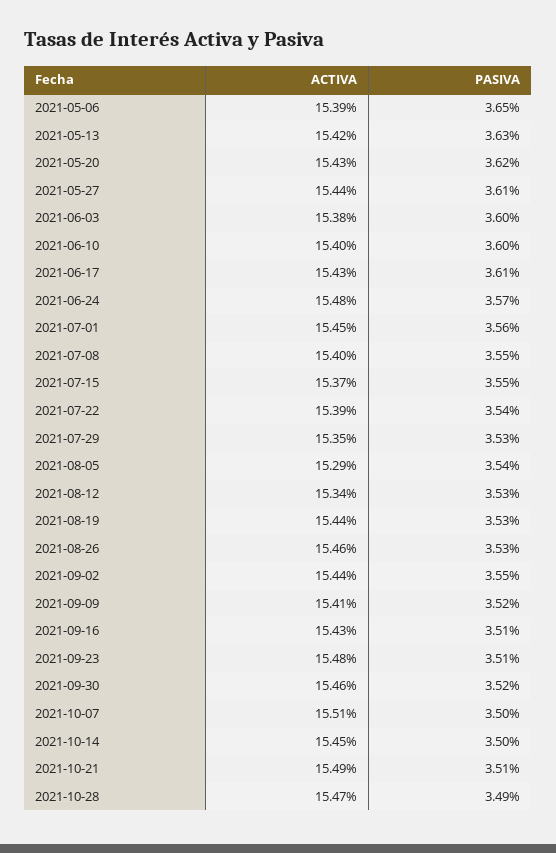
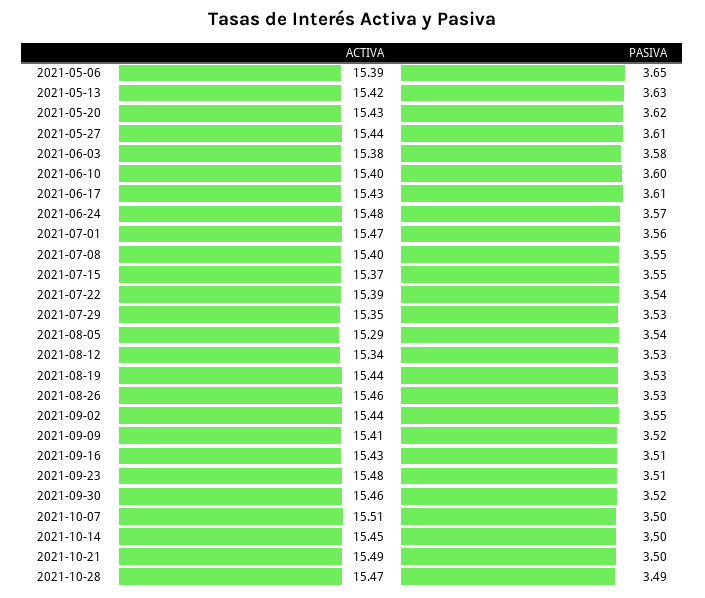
  {
    "ACTIVA": {
      "2021-05-06": 15.39,
      "2021-05-13": 15.42,
      "2021-05-20": 15.43,
      "2021-05-27": 15.44,
      "2021-06-03": 15.38,
      "2021-06-10": 15.4,
      "2021-06-17": 15.43,
      "2021-06-24": 15.48,
-     "2021-07-01": 15.45,
+     "2021-07-01": 15.47,
      "2021-07-08": 15.4,
      "2021-07-15": 15.37,
      "2021-07-22": 15.39,
      "2021-07-29": 15.35,
      "2021-08-05": 15.29,
      "2021-08-12": 15.34,
      "2021-08-19": 15.44,
      "2021-08-26": 15.46,
      "2021-09-02": 15.44,
      "2021-09-09": 15.41,
      "2021-09-16": 15.43,
      "2021-09-23": 15.48,
      "2021-09-30": 15.46,
      "2021-10-07": 15.51,
      "2021-10-14": 15.45,
      "2021-10-21": 15.49,
      "2021-10-28": 15.47
    },
    "PASIVA": {
      "2021-05-06": 3.65,
      "2021-05-13": 3.63,
      "2021-05-20": 3.62,
      "2021-05-27": 3.61,
-     "2021-06-03": 3.6,
+     "2021-06-03": 3.58,
      "2021-06-10": 3.6,
      "2021-06-17": 3.61,
      "2021-06-24": 3.57,
      "2021-07-01": 3.56,
      "2021-07-08": 3.55,
      "2021-07-15": 3.55,
      "2021-07-22": 3.54,
      "2021-07-29": 3.53,
      "2021-08-05": 3.54,
      "2021-08-12": 3.53,
      "2021-08-19": 3.53,
      "2021-08-26": 3.53,
      "2021-09-02": 3.55,
      "2021-09-09": 3.52,
      "2021-09-16": 3.51,
      "2021-09-23": 3.51,
      "2021-09-30": 3.52,
      "2021-10-07": 3.5,
      "2021-10-14": 3.5,
-     "2021-10-21": 3.51,
+     "2021-10-21": 3.5,
      "2021-10-28": 3.49
    }
  }

